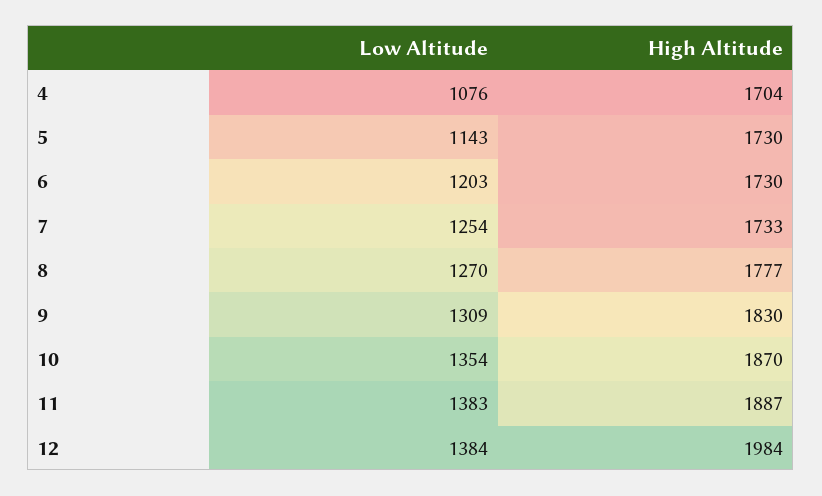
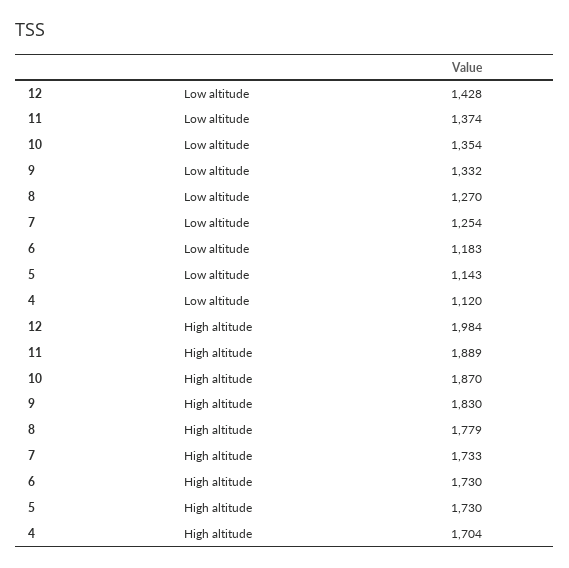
  {
    "Low Altitude": {
-     "4": 1076,
+     "4": 1120,
      "5": 1143,
-     "6": 1203,
+     "6": 1183,
      "7": 1254,
      "8": 1270,
-     "9": 1309,
+     "9": 1332,
      "10": 1354,
-     "11": 1383,
+     "11": 1374,
-     "12": 1384
+     "12": 1428
    },
    "High Altitude": {
      "4": 1704,
      "5": 1730,
      "6": 1730,
      "7": 1733,
-     "8": 1777,
+     "8": 1779,
      "9": 1830,
      "10": 1870,
-     "11": 1887,
+     "11": 1889,
      "12": 1984
    }
  }

